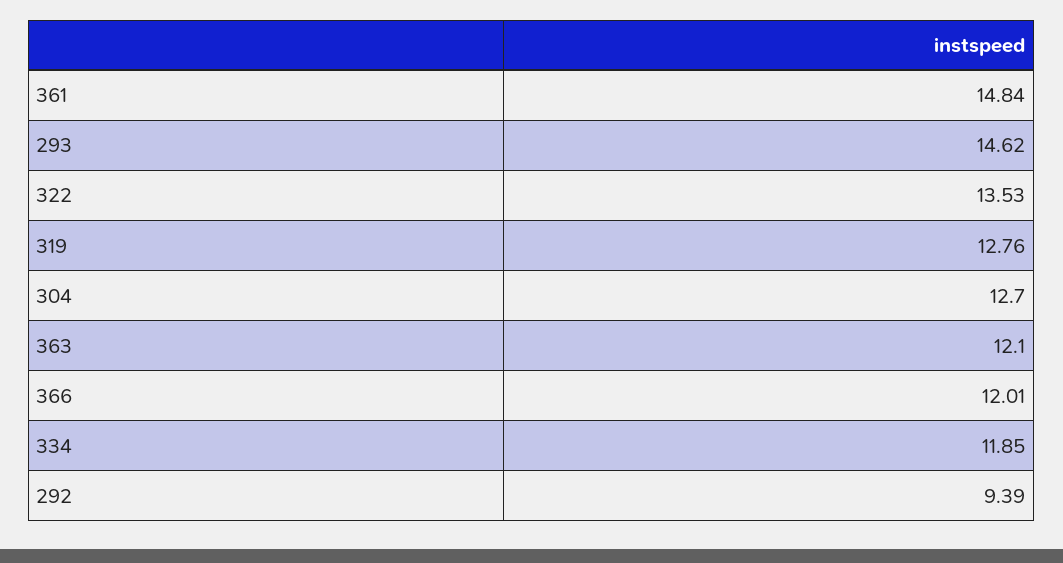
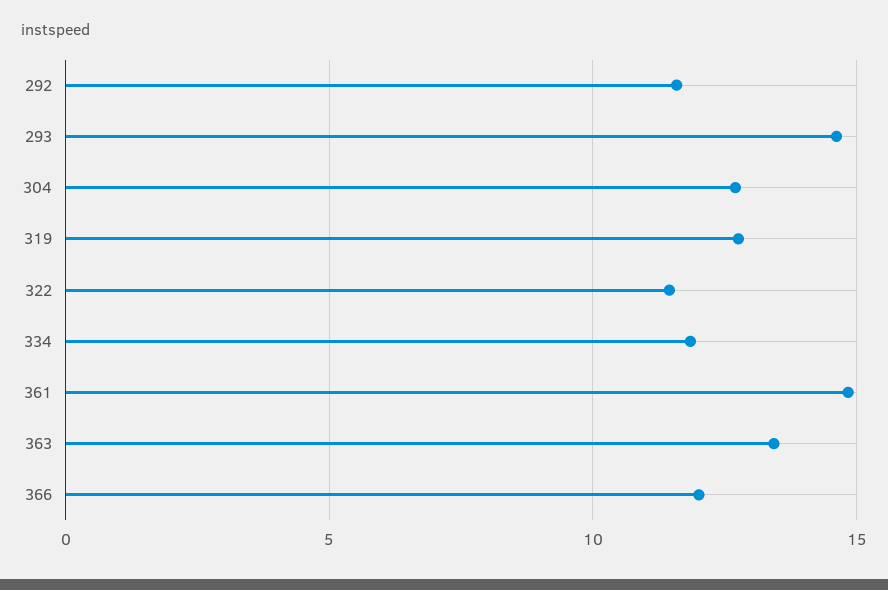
  {
    "361": 14.84,
    "293": 14.62,
-   "322": 13.53,
+   "322": 11.5,
    "319": 12.76,
    "304": 12.7,
-   "363": 12.1,
+   "363": 13.5,
    "366": 12.01,
    "334": 11.85,
-   "292": 9.39
+   "292": 11.5
  }

